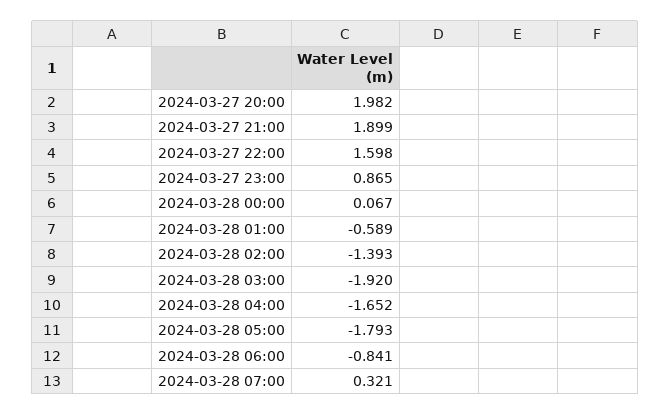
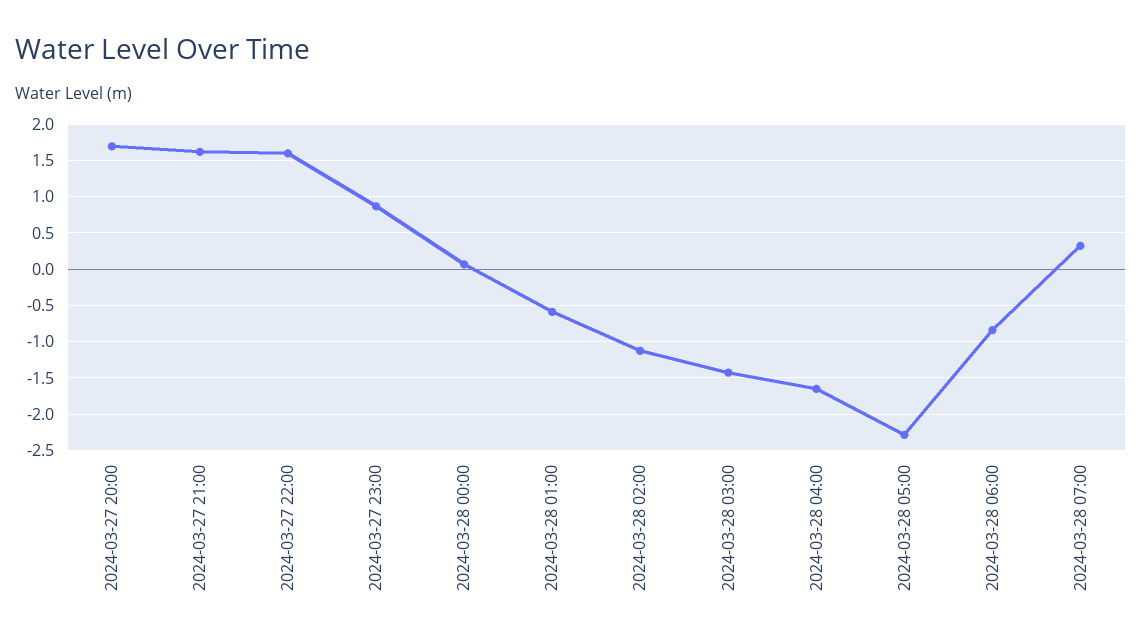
  {
-   "2024-03-27 20:00": 1.982,
+   "2024-03-27 20:00": 1.7,
-   "2024-03-27 21:00": 1.899,
+   "2024-03-27 21:00": 1.6,
    "2024-03-27 22:00": 1.598,
    "2024-03-27 23:00": 0.865,
    "2024-03-28 00:00": 0.067,
    "2024-03-28 01:00": -0.589,
-   "2024-03-28 02:00": -1.393,
+   "2024-03-28 02:00": -1.1,
-   "2024-03-28 03:00": -1.92,
+   "2024-03-28 03:00": -1.4,
    "2024-03-28 04:00": -1.652,
-   "2024-03-28 05:00": -1.793,
+   "2024-03-28 05:00": -2.3,
    "2024-03-28 06:00": -0.841,
    "2024-03-28 07:00": 0.321
  }

